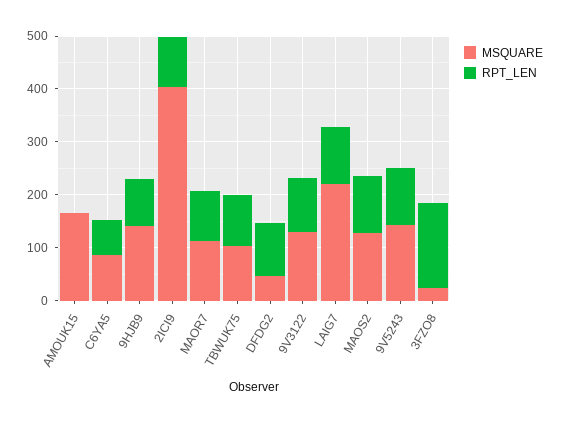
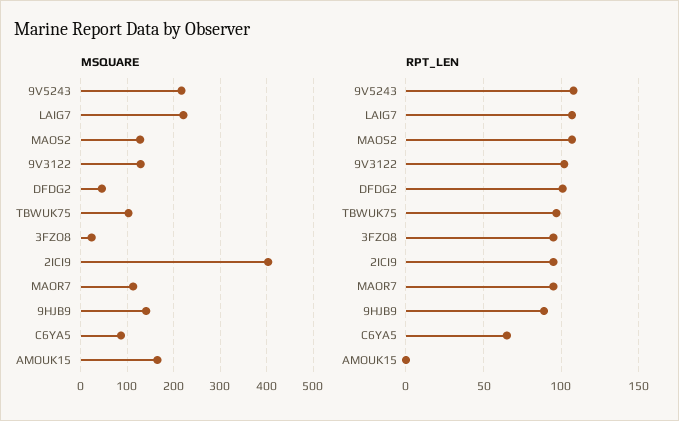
  {
    "MSQUARE": {
      "AMOUK15": 160,
      "C6YA5": 80,
      "9HJB9": 140,
      "2ICI9": 400,
      "MAOR7": 120,
      "TBWUK75": 100,
      "DFDG2": 40,
      "9V3122": 120,
      "LAIG7": 220,
      "MAOS2": 120,
-     "9V5243": 140,
+     "9V5243": 220,
      "3FZO8": 20
    },
    "RPT_LEN": {
      "AMOUK15": 0,
      "C6YA5": 65,
      "9HJB9": 90,
      "2ICI9": 95,
      "MAOR7": 95,
      "TBWUK75": 95,
      "DFDG2": 100,
      "9V3122": 100,
      "LAIG7": 105,
      "MAOS2": 105,
      "9V5243": 110,
-     "3FZO8": 160
+     "3FZO8": 95
    }
  }

